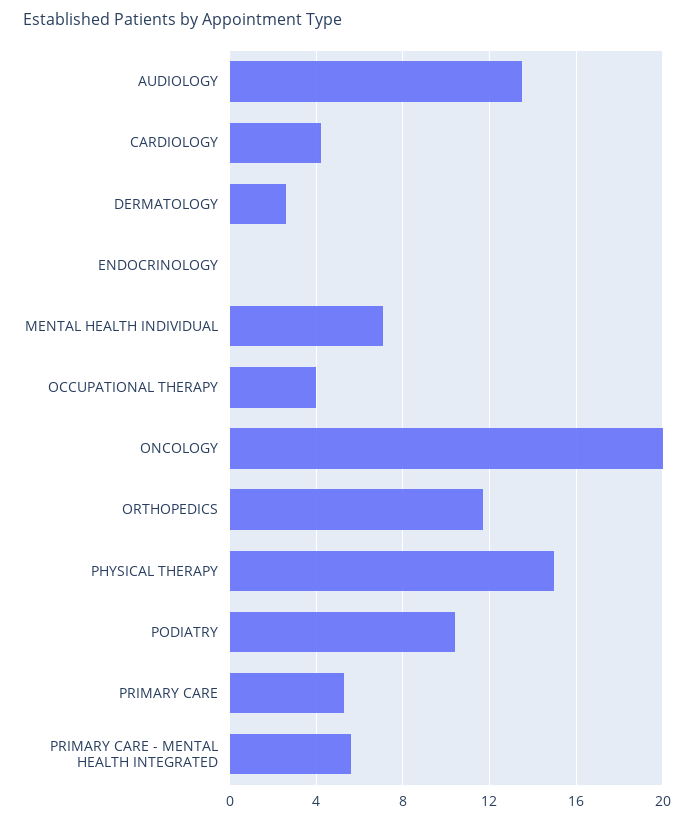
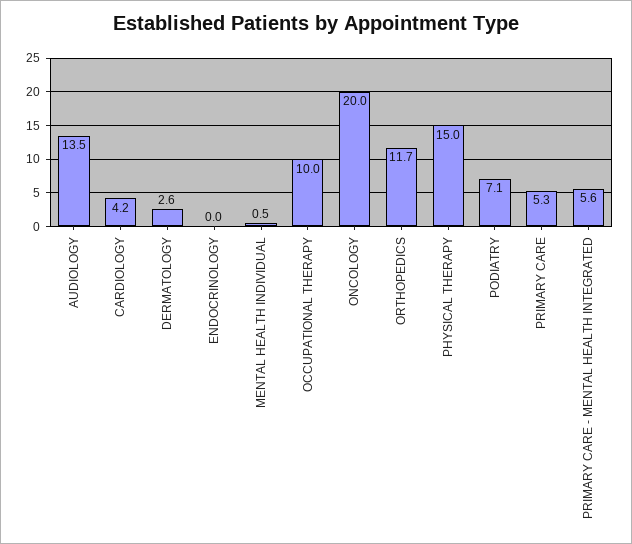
  {
    "AUDIOLOGY": 13.5,
    "CARDIOLOGY": 4.2,
    "DERMATOLOGY": 2.6,
    "ENDOCRINOLOGY": 0,
-   "MENTAL HEALTH INDIVIDUAL": 7,
+   "MENTAL HEALTH INDIVIDUAL": 0.5,
-   "OCCUPATIONAL THERAPY": 4,
+   "OCCUPATIONAL THERAPY": 10,
    "ONCOLOGY": 20,
    "ORTHOPEDICS": 11.7,
    "PHYSICAL THERAPY": 15,
-   "PODIATRY": 10.5,
+   "PODIATRY": 7.1,
    "PRIMARY CARE": 5.3,
    "PRIMARY CARE - MENTAL HEALTH INTEGRATED": 5.6
  }

